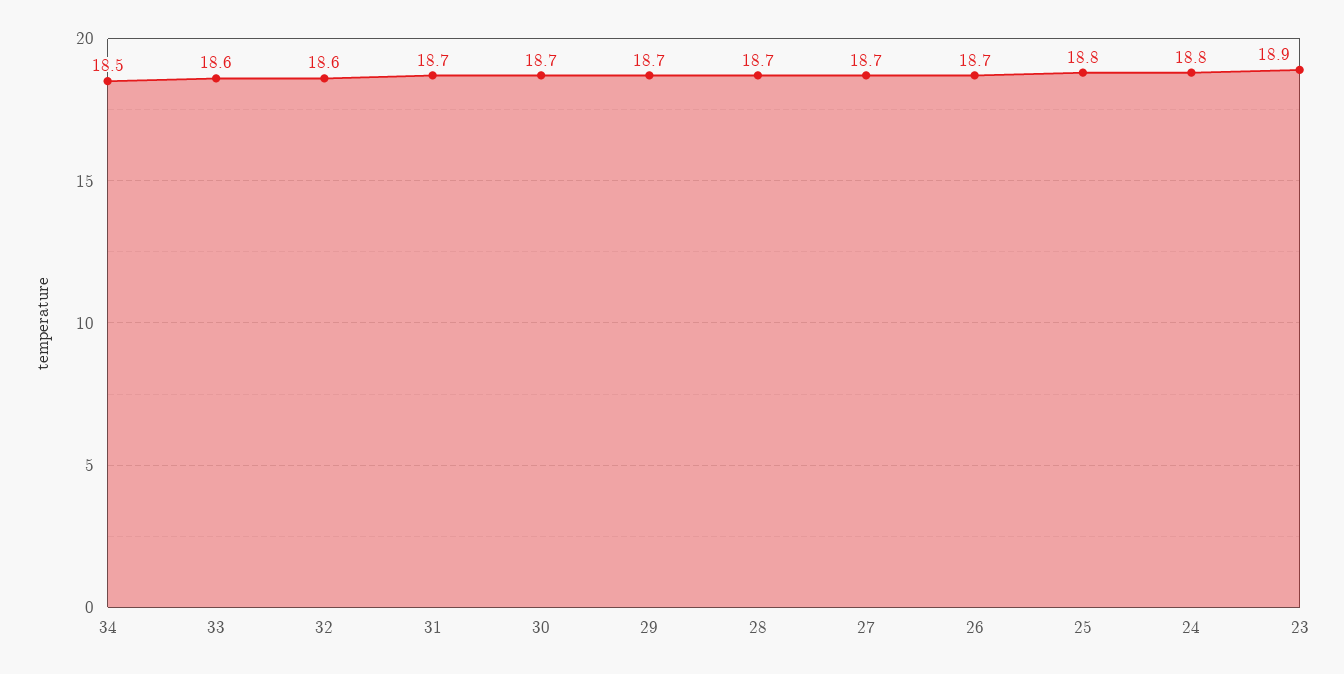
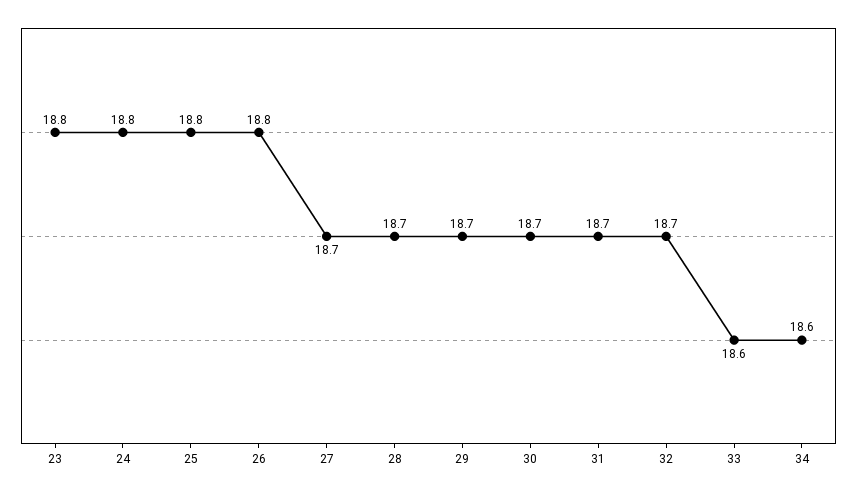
  {
-   "34": 18.5,
+   "34": 18.6,
    "33": 18.6,
-   "32": 18.6,
+   "32": 18.7,
    "31": 18.7,
    "30": 18.7,
    "29": 18.7,
    "28": 18.7,
    "27": 18.7,
-   "26": 18.7,
+   "26": 18.8,
    "25": 18.8,
    "24": 18.8,
-   "23": 18.9
+   "23": 18.8
  }

